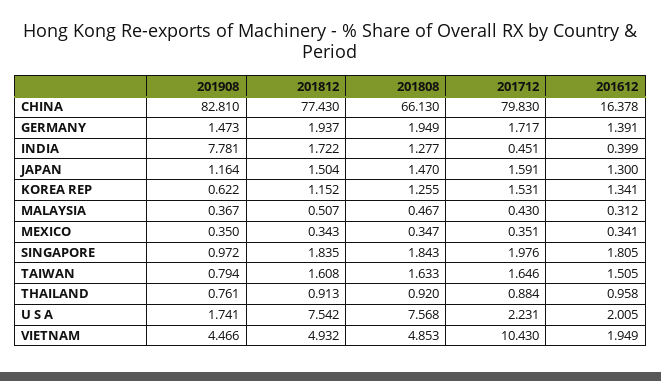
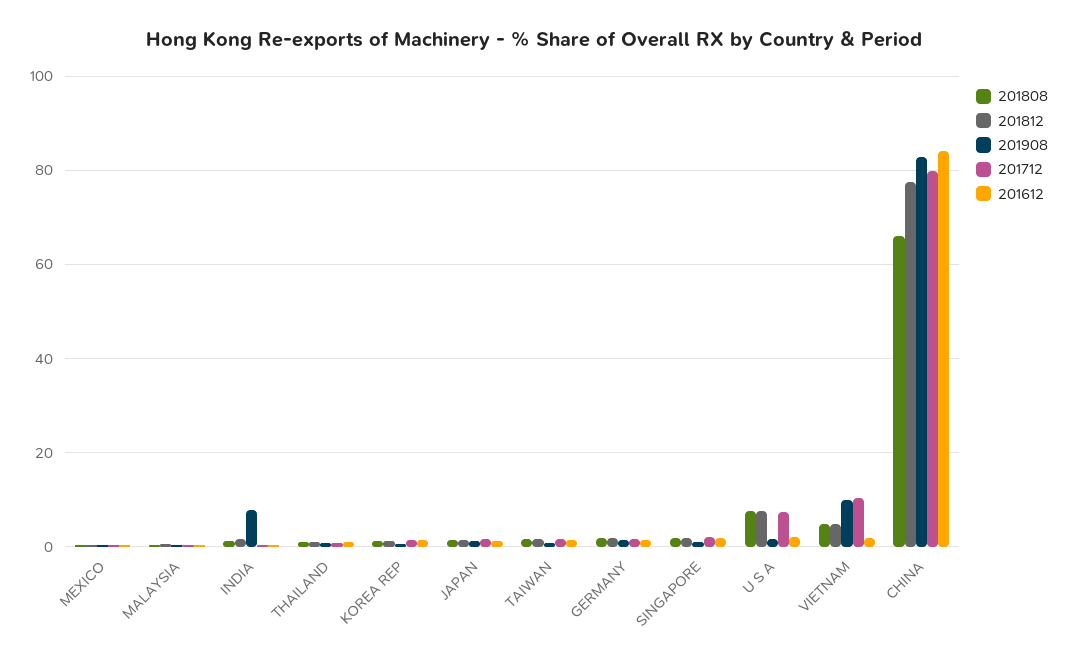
  {
    "201908": {
      "CHINA": 82.81,
      "GERMANY": 1.473,
      "INDIA": 7.781,
      "JAPAN": 1.164,
      "KOREA REP": 0.622,
      "MALAYSIA": 0.367,
      "MEXICO": 0.35,
      "SINGAPORE": 0.972,
      "TAIWAN": 0.794,
      "THAILAND": 0.761,
      "U S A": 1.741,
-     "VIETNAM": 4.466
+     "VIETNAM": 10
    },
    "201812": {
      "CHINA": 77.43,
      "GERMANY": 1.937,
      "INDIA": 1.722,
      "JAPAN": 1.504,
      "KOREA REP": 1.152,
      "MALAYSIA": 0.507,
      "MEXICO": 0.343,
      "SINGAPORE": 1.835,
      "TAIWAN": 1.608,
      "THAILAND": 0.913,
      "U S A": 7.542,
      "VIETNAM": 4.932
    },
    "201808": {
      "CHINA": 66.13,
      "GERMANY": 1.949,
      "INDIA": 1.277,
      "JAPAN": 1.47,
      "KOREA REP": 1.255,
      "MALAYSIA": 0.467,
      "MEXICO": 0.347,
      "SINGAPORE": 1.843,
      "TAIWAN": 1.633,
      "THAILAND": 0.92,
      "U S A": 7.568,
      "VIETNAM": 4.853
    },
    "201712": {
      "CHINA": 79.83,
      "GERMANY": 1.717,
      "INDIA": 0.451,
      "JAPAN": 1.591,
      "KOREA REP": 1.531,
      "MALAYSIA": 0.43,
      "MEXICO": 0.351,
      "SINGAPORE": 1.976,
      "TAIWAN": 1.646,
      "THAILAND": 0.884,
-     "U S A": 2.231,
+     "U S A": 8,
      "VIETNAM": 10.43
    },
    "201612": {
-     "CHINA": 16.378,
+     "CHINA": 84,
      "GERMANY": 1.391,
      "INDIA": 0.399,
      "JAPAN": 1.3,
      "KOREA REP": 1.341,
      "MALAYSIA": 0.312,
      "MEXICO": 0.341,
      "SINGAPORE": 1.805,
      "TAIWAN": 1.505,
      "THAILAND": 0.958,
      "U S A": 2.005,
      "VIETNAM": 1.949
    }
  }

